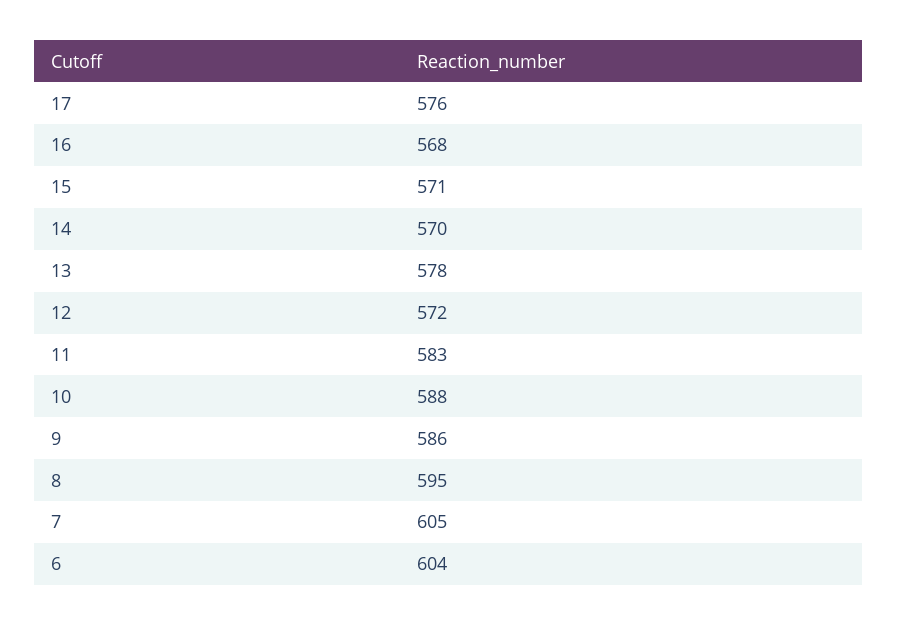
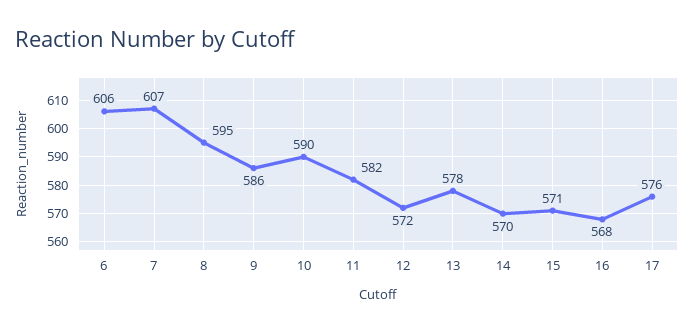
  {
    "17": 576,
    "16": 568,
    "15": 571,
    "14": 570,
    "13": 578,
    "12": 572,
-   "11": 583,
+   "11": 582,
-   "10": 588,
+   "10": 590,
    "9": 586,
    "8": 595,
-   "7": 605,
+   "7": 607,
-   "6": 604
+   "6": 606
  }

